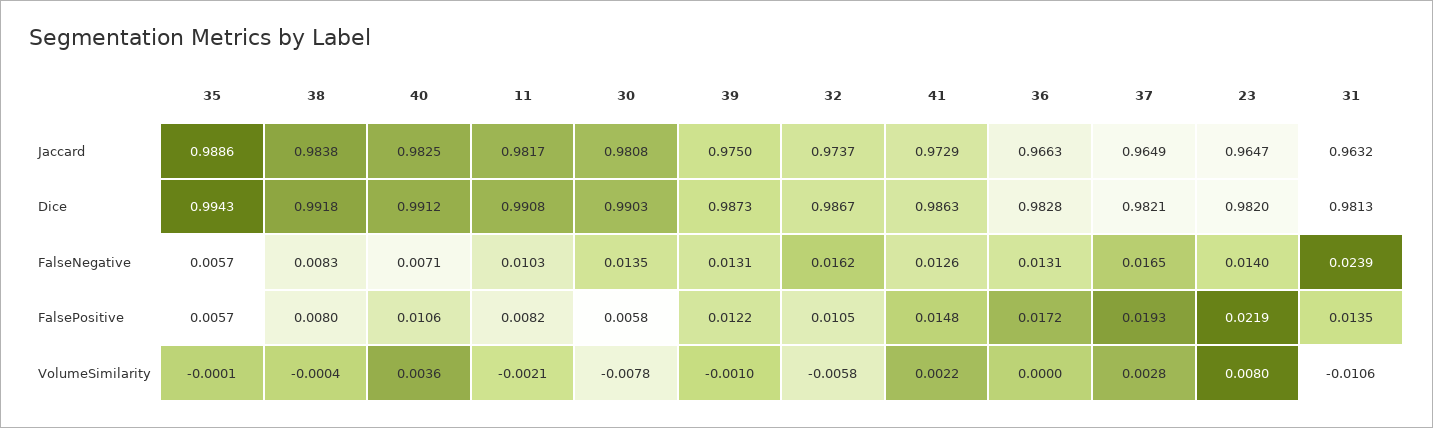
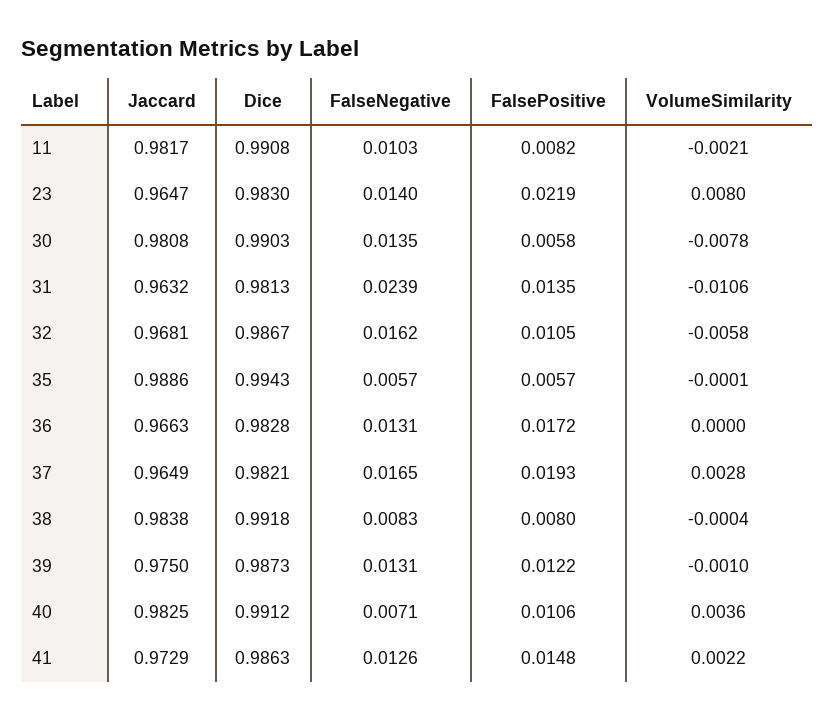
  {
    "35": {
      "Jaccard": 0.9886,
      "Dice": 0.9943,
      "FalseNegative": 0.0057,
      "FalsePositive": 0.0057,
      "VolumeSimilarity": -0.0001
    },
    "38": {
      "Jaccard": 0.9838,
      "Dice": 0.9918,
      "FalseNegative": 0.0083,
      "FalsePositive": 0.008,
      "VolumeSimilarity": -0.0004
    },
    "40": {
      "Jaccard": 0.9825,
      "Dice": 0.9912,
      "FalseNegative": 0.0071,
      "FalsePositive": 0.0106,
      "VolumeSimilarity": 0.0036
    },
    "11": {
      "Jaccard": 0.9817,
      "Dice": 0.9908,
      "FalseNegative": 0.0103,
      "FalsePositive": 0.0082,
      "VolumeSimilarity": -0.0021
    },
    "30": {
      "Jaccard": 0.9808,
      "Dice": 0.9903,
      "FalseNegative": 0.0135,
      "FalsePositive": 0.0058,
      "VolumeSimilarity": -0.0078
    },
    "39": {
      "Jaccard": 0.975,
      "Dice": 0.9873,
      "FalseNegative": 0.0131,
      "FalsePositive": 0.0122,
      "VolumeSimilarity": -0.001
    },
    "32": {
-     "Jaccard": 0.9737,
+     "Jaccard": 0.9681,
      "Dice": 0.9867,
      "FalseNegative": 0.0162,
      "FalsePositive": 0.0105,
      "VolumeSimilarity": -0.0058
    },
    "41": {
      "Jaccard": 0.9729,
      "Dice": 0.9863,
      "FalseNegative": 0.0126,
      "FalsePositive": 0.0148,
      "VolumeSimilarity": 0.0022
    },
    "36": {
      "Jaccard": 0.9663,
      "Dice": 0.9828,
      "FalseNegative": 0.0131,
      "FalsePositive": 0.0172,
      "VolumeSimilarity": 0
    },
    "37": {
      "Jaccard": 0.9649,
      "Dice": 0.9821,
      "FalseNegative": 0.0165,
      "FalsePositive": 0.0193,
      "VolumeSimilarity": 0.0028
    },
    "23": {
      "Jaccard": 0.9647,
-     "Dice": 0.982,
+     "Dice": 0.983,
      "FalseNegative": 0.014,
      "FalsePositive": 0.0219,
      "VolumeSimilarity": 0.008
    },
    "31": {
      "Jaccard": 0.9632,
      "Dice": 0.9813,
      "FalseNegative": 0.0239,
      "FalsePositive": 0.0135,
      "VolumeSimilarity": -0.0106
    }
  }

